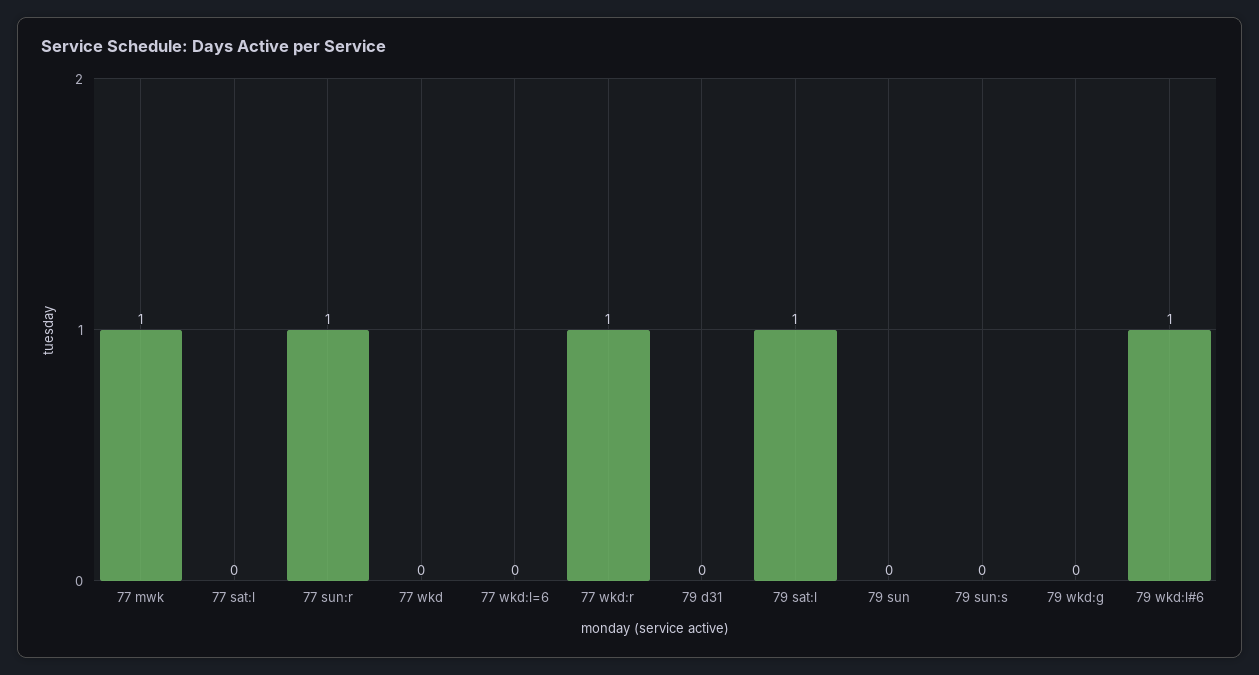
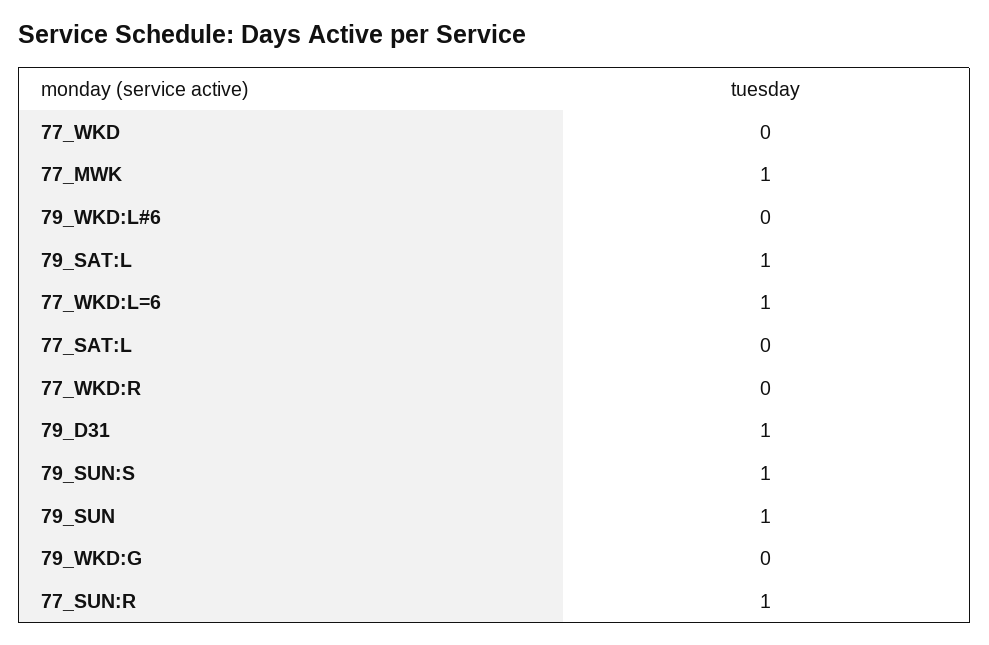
  {
    "77 mwk": 1,
    "77 sat:l": 0,
    "77 sun:r": 1,
    "77 wkd": 0,
-   "77 wkd:l=6": 0,
+   "77 wkd:l=6": 1,
-   "77 wkd:r": 1,
+   "77 wkd:r": 0,
-   "79 d31": 0,
+   "79 d31": 1,
    "79 sat:l": 1,
-   "79 sun": 0,
+   "79 sun": 1,
-   "79 sun:s": 0,
+   "79 sun:s": 1,
    "79 wkd:g": 0,
-   "79 wkd:l#6": 1
+   "79 wkd:l#6": 0
  }

